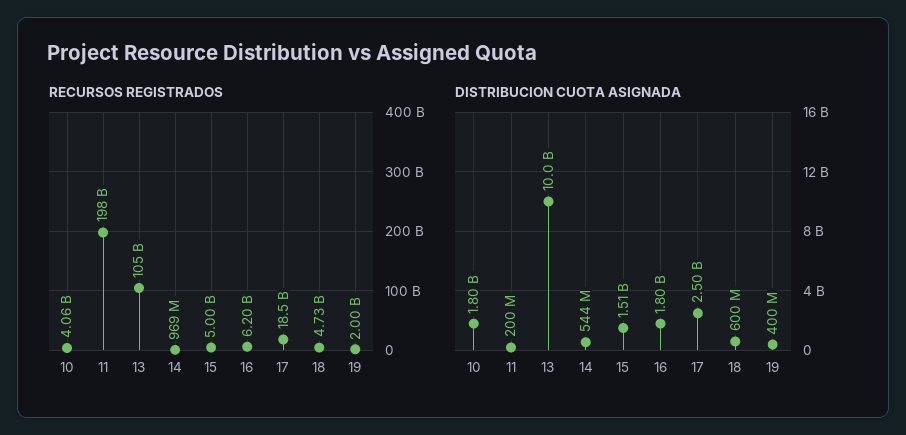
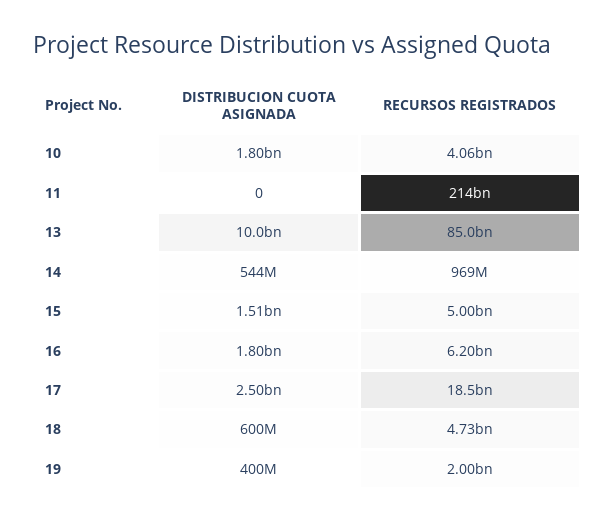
  {
    "RECURSOS REGISTRADOS": {
      "10": 4060000000,
-     "11": 198000000000,
+     "11": 214000000000,
-     "13": 105000000000,
+     "13": 85000000000,
      "14": 969000000,
      "15": 5000000000,
      "16": 6200000000,
      "17": 18500000000,
      "18": 4730000000,
      "19": 2000000000
    },
    "DISTRIBUCION CUOTA ASIGNADA": {
      "10": 1800000000,
-     "11": 200000000,
+     "11": 0,
      "13": 10000000000,
      "14": 544000000,
      "15": 1510000000,
      "16": 1800000000,
      "17": 2500000000,
      "18": 600000000,
      "19": 400000000
    }
  }

